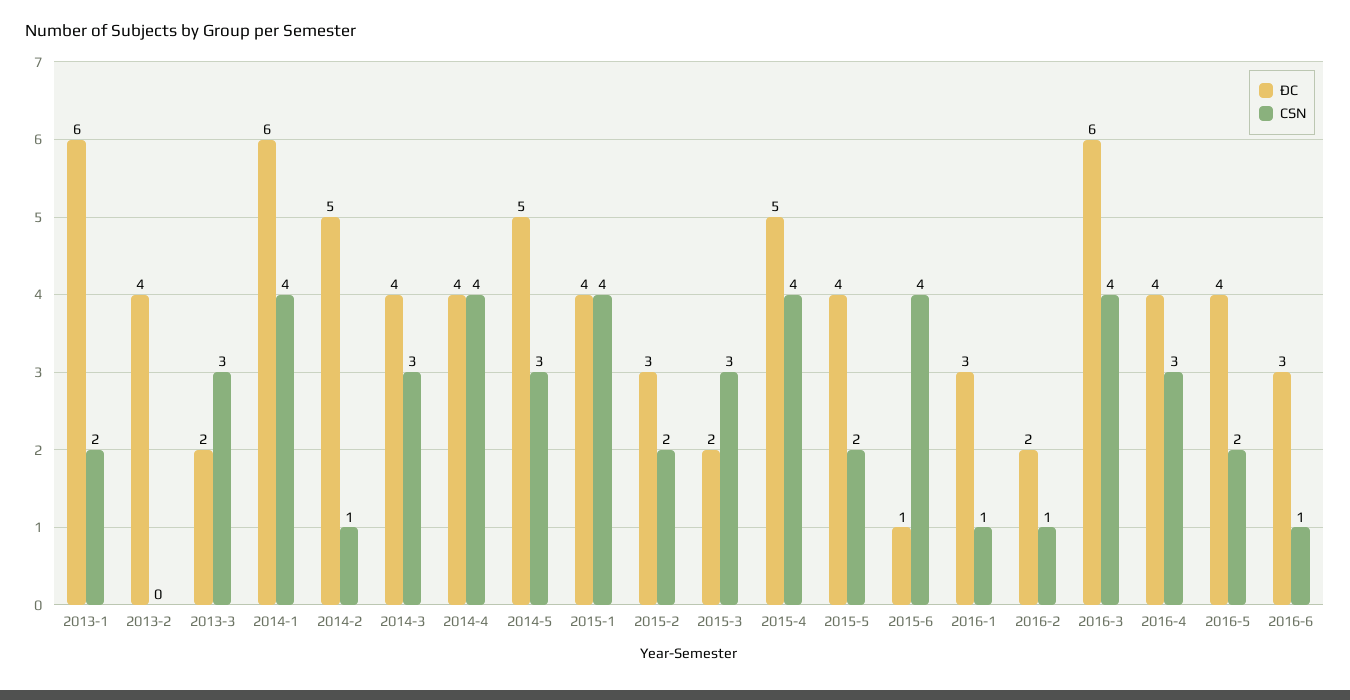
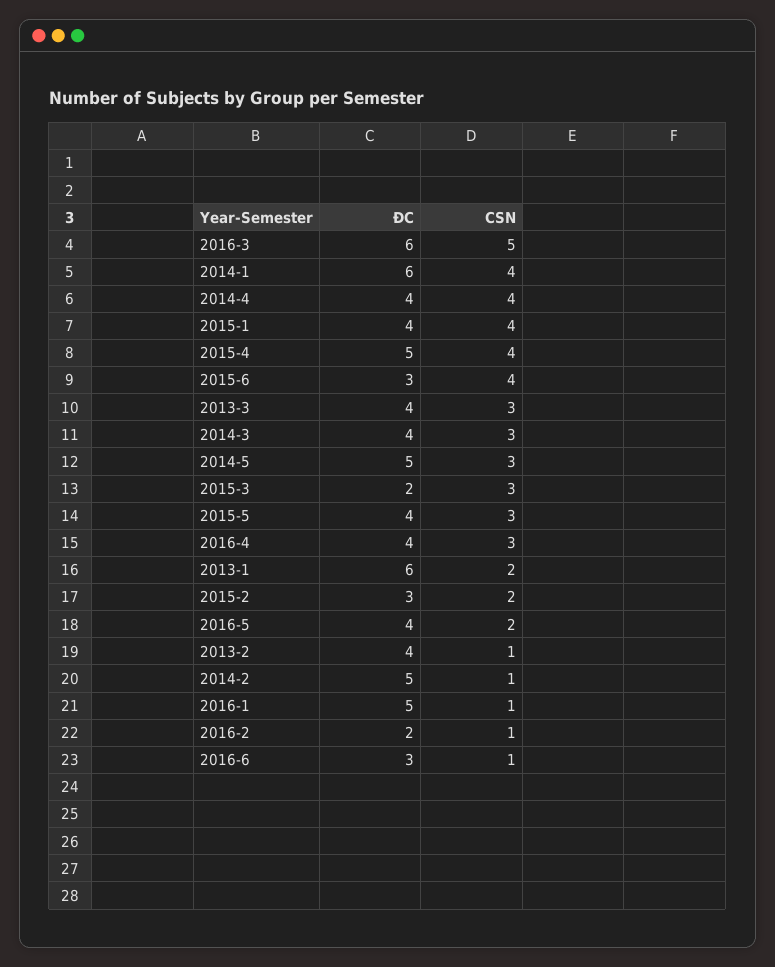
  {
    "ĐC": {
      "2013-1": 6,
      "2013-2": 4,
-     "2013-3": 2,
+     "2013-3": 4,
      "2014-1": 6,
      "2014-2": 5,
      "2014-3": 4,
      "2014-4": 4,
      "2014-5": 5,
      "2015-1": 4,
      "2015-2": 3,
      "2015-3": 2,
      "2015-4": 5,
      "2015-5": 4,
-     "2015-6": 1,
+     "2015-6": 3,
-     "2016-1": 3,
+     "2016-1": 5,
      "2016-2": 2,
      "2016-3": 6,
      "2016-4": 4,
      "2016-5": 4,
      "2016-6": 3
    },
    "CSN": {
      "2013-1": 2,
-     "2013-2": 0,
+     "2013-2": 1,
      "2013-3": 3,
      "2014-1": 4,
      "2014-2": 1,
      "2014-3": 3,
      "2014-4": 4,
      "2014-5": 3,
      "2015-1": 4,
      "2015-2": 2,
      "2015-3": 3,
      "2015-4": 4,
-     "2015-5": 2,
+     "2015-5": 3,
      "2015-6": 4,
      "2016-1": 1,
      "2016-2": 1,
-     "2016-3": 4,
+     "2016-3": 5,
      "2016-4": 3,
      "2016-5": 2,
      "2016-6": 1
    }
  }

